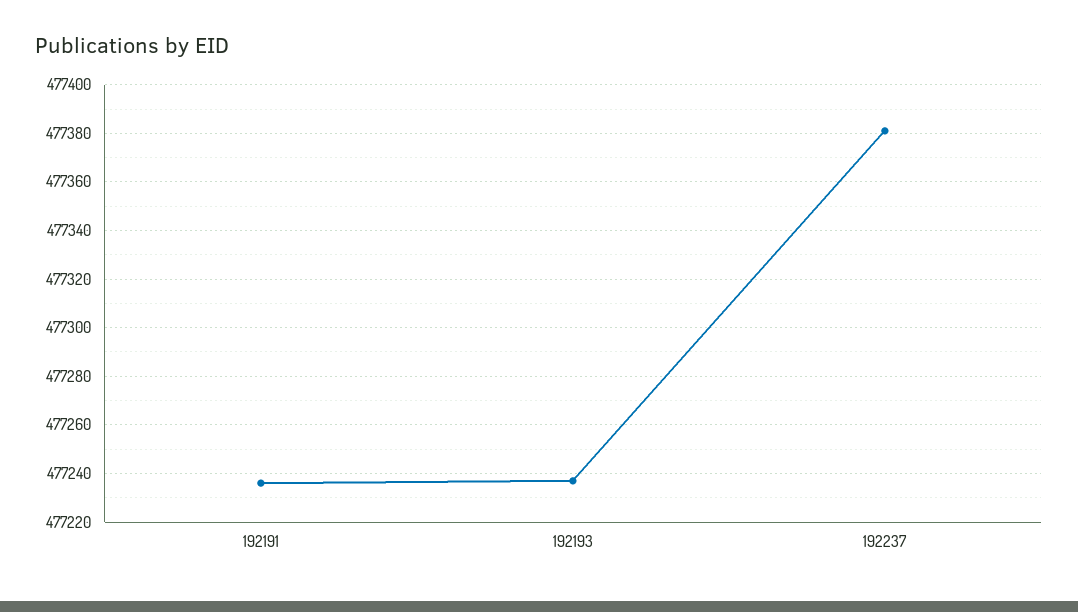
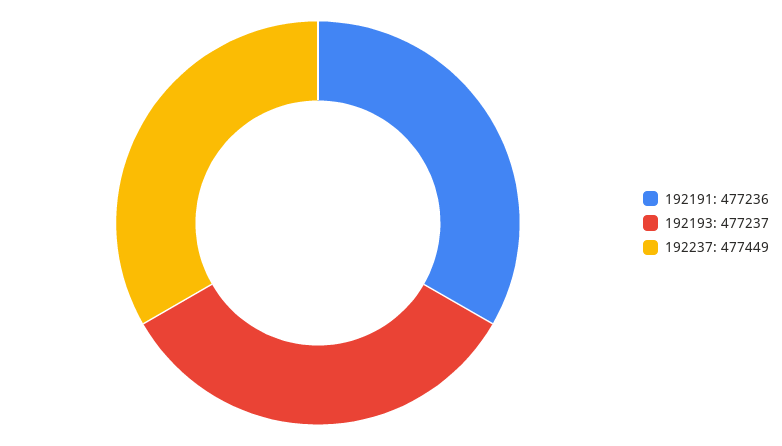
  {
    "192191": 477236,
    "192193": 477237,
-   "192237": 477380
+   "192237": 477449
  }

